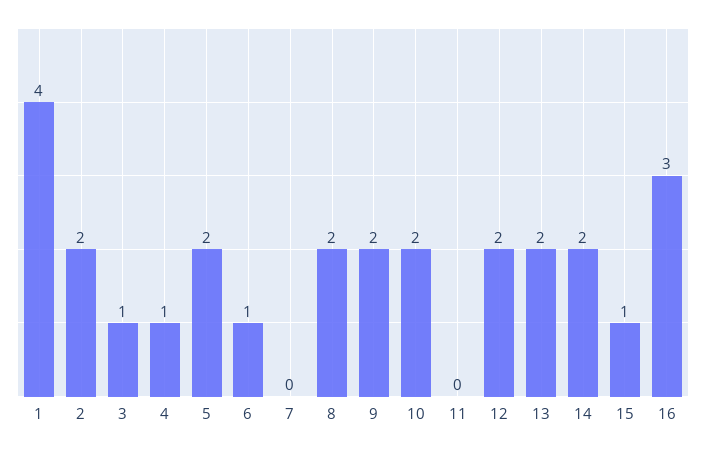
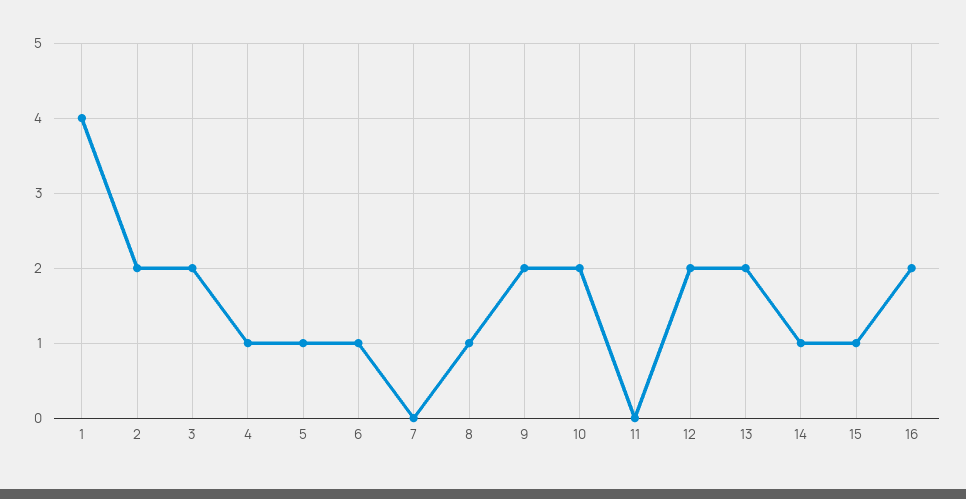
  {
    "1": 4,
    "2": 2,
-   "3": 1,
+   "3": 2,
    "4": 1,
-   "5": 2,
+   "5": 1,
    "6": 1,
    "7": 0,
-   "8": 2,
+   "8": 1,
    "9": 2,
    "10": 2,
    "11": 0,
    "12": 2,
    "13": 2,
-   "14": 2,
+   "14": 1,
    "15": 1,
-   "16": 3
+   "16": 2
  }

